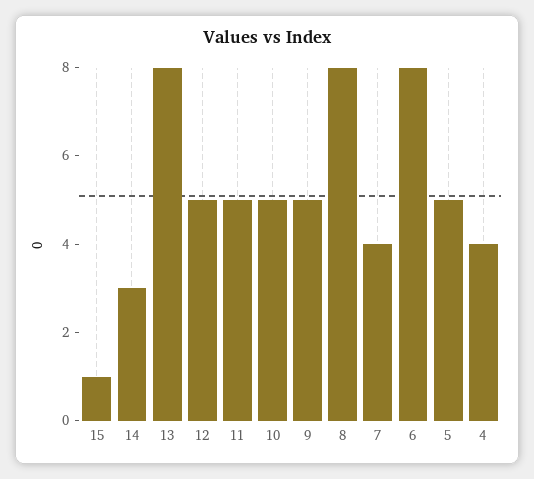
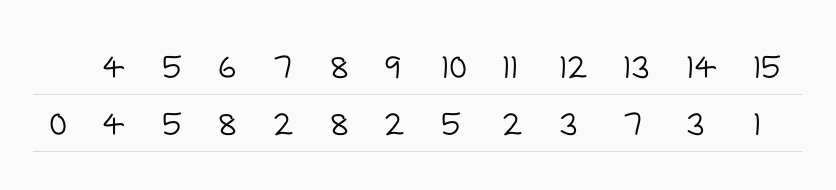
  {
    "15": 1,
    "14": 3,
-   "13": 8,
+   "13": 7,
-   "12": 5,
+   "12": 3,
-   "11": 5,
+   "11": 2,
    "10": 5,
-   "9": 5,
+   "9": 2,
    "8": 8,
-   "7": 4,
+   "7": 2,
    "6": 8,
    "5": 5,
    "4": 4
  }

